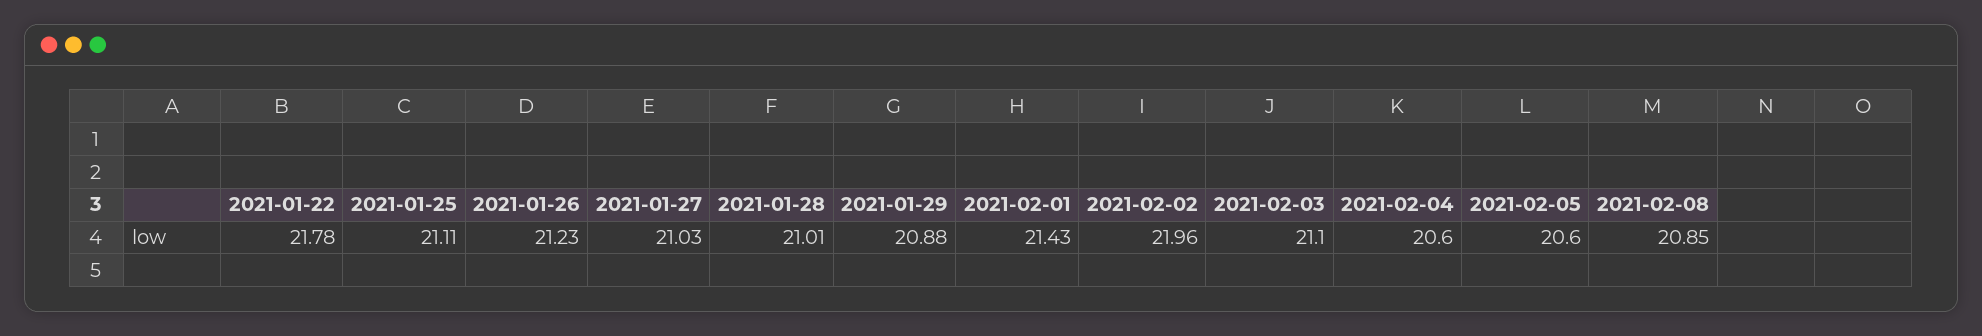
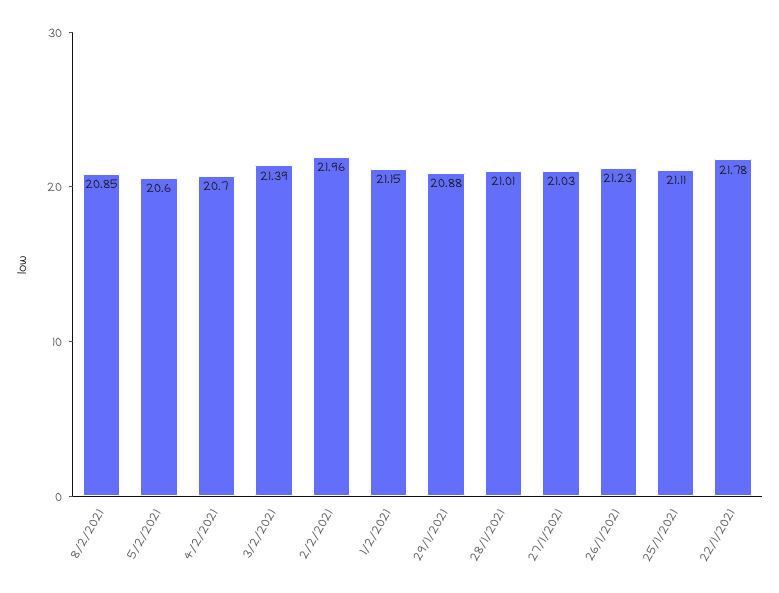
  {
    "2021-01-22": 21.78,
    "2021-01-25": 21.11,
    "2021-01-26": 21.23,
    "2021-01-27": 21.03,
    "2021-01-28": 21.01,
    "2021-01-29": 20.88,
-   "2021-02-01": 21.43,
+   "2021-02-01": 21.15,
    "2021-02-02": 21.96,
-   "2021-02-03": 21.1,
+   "2021-02-03": 21.39,
-   "2021-02-04": 20.6,
+   "2021-02-04": 20.7,
    "2021-02-05": 20.6,
    "2021-02-08": 20.85
  }

